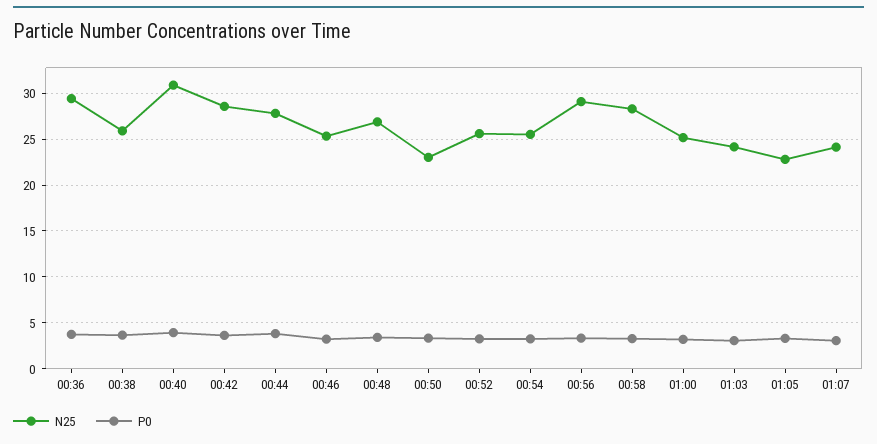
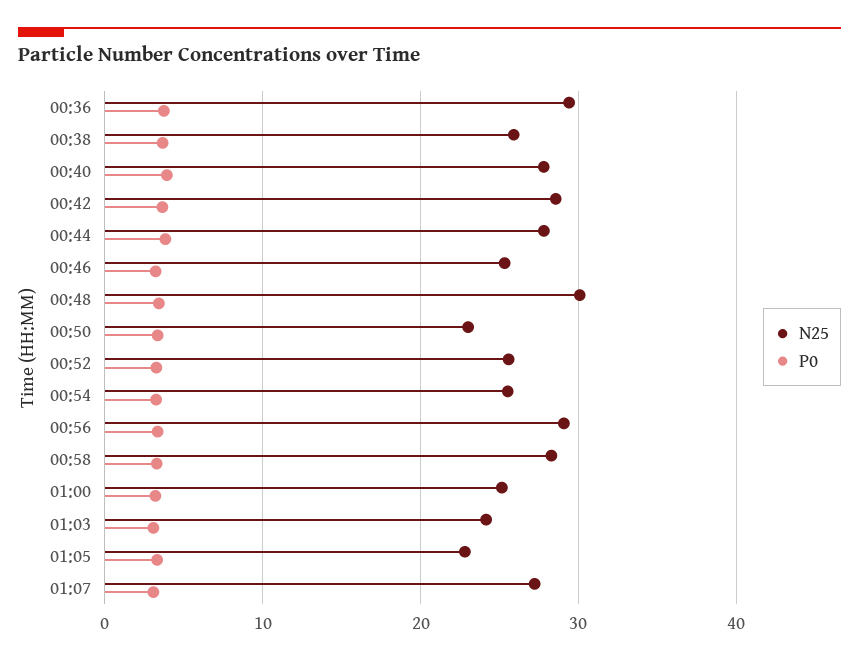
  {
    "N25": {
      "00:36": 29,
      "00:38": 26,
-     "00:40": 31,
+     "00:40": 28,
      "00:42": 29,
      "00:44": 28,
      "00:46": 25,
-     "00:48": 27,
+     "00:48": 30,
      "00:50": 23,
      "00:52": 26,
      "00:54": 26,
      "00:56": 29,
      "00:58": 28,
      "01:00": 25,
      "01:03": 24,
      "01:05": 23,
-     "01:07": 24
+     "01:07": 27
    },
    "P0": {
      "00:36": 4,
      "00:38": 4,
      "00:40": 4,
      "00:42": 4,
      "00:44": 4,
      "00:46": 3,
      "00:48": 3,
      "00:50": 3,
      "00:52": 3,
      "00:54": 3,
      "00:56": 3,
      "00:58": 3,
      "01:00": 3,
      "01:03": 3,
      "01:05": 3,
      "01:07": 3
    }
  }

